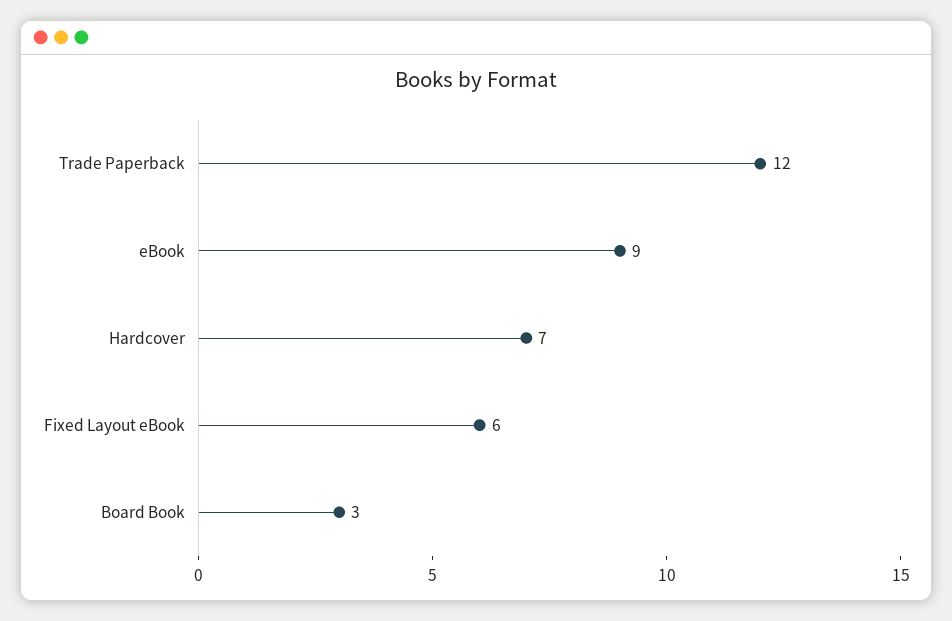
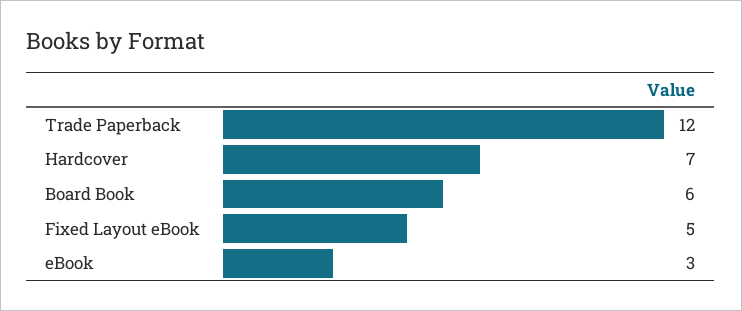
  {
    "Trade Paperback": 12,
-   "eBook": 9,
+   "eBook": 3,
    "Hardcover": 7,
-   "Fixed Layout eBook": 6,
+   "Fixed Layout eBook": 5,
-   "Board Book": 3
+   "Board Book": 6
  }

